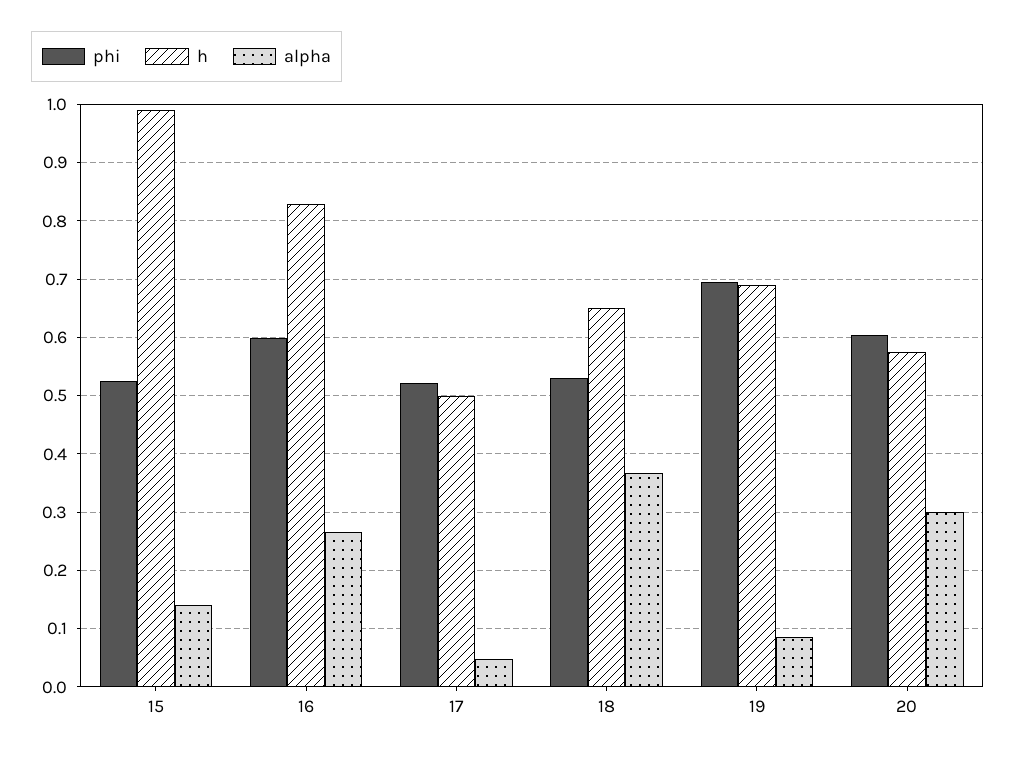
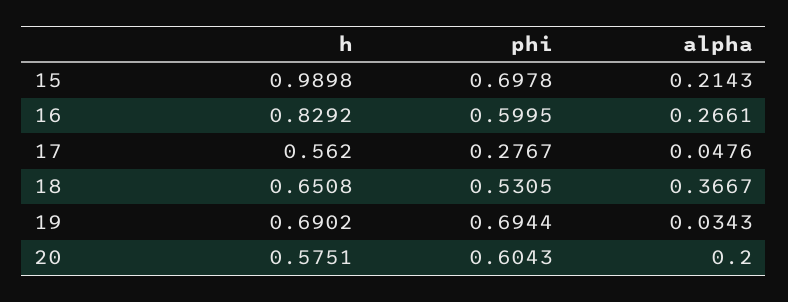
  {
    "phi": {
-     "15": 0.52,
+     "15": 0.6978,
      "16": 0.5995,
-     "17": 0.52,
+     "17": 0.2767,
      "18": 0.5305,
      "19": 0.6944,
      "20": 0.6043
    },
    "h": {
      "15": 0.9898,
      "16": 0.8292,
-     "17": 0.5,
+     "17": 0.562,
      "18": 0.6508,
      "19": 0.6902,
      "20": 0.5751
    },
    "alpha": {
-     "15": 0.14,
+     "15": 0.2143,
      "16": 0.2661,
      "17": 0.0476,
      "18": 0.3667,
-     "19": 0.08,
+     "19": 0.0343,
-     "20": 0.3
+     "20": 0.2
    }
  }

